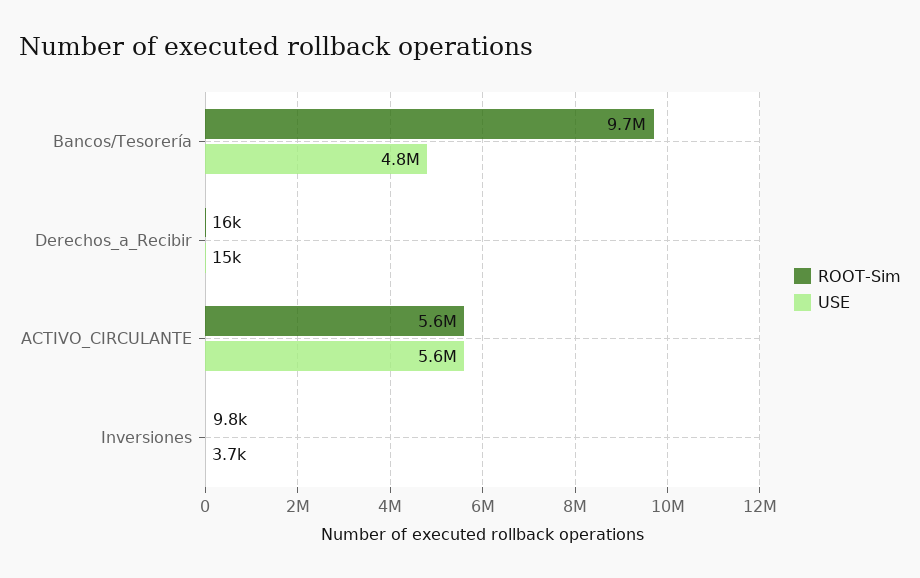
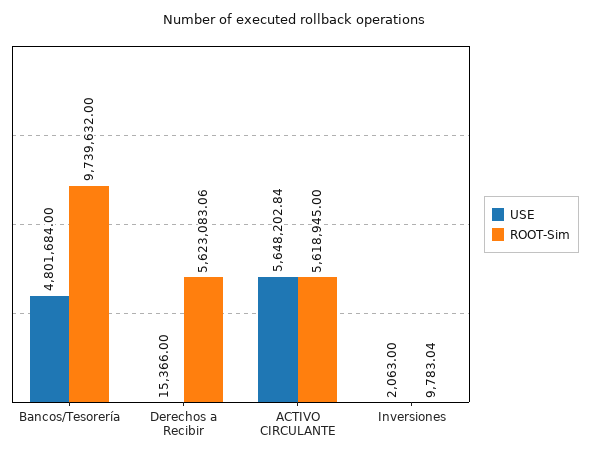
  {
    "ROOT-Sim": {
      "Bancos/Tesorería": 9739632,
-     "Derechos_a_Recibir": 16000,
+     "Derechos_a_Recibir": 5623083.06,
      "ACTIVO_CIRCULANTE": 5618945,
      "Inversiones": 9783.04
    },
    "USE": {
      "Bancos/Tesorería": 4801684,
      "Derechos_a_Recibir": 15366,
      "ACTIVO_CIRCULANTE": 5648202.84,
-     "Inversiones": 3700
+     "Inversiones": 2063
    }
  }

